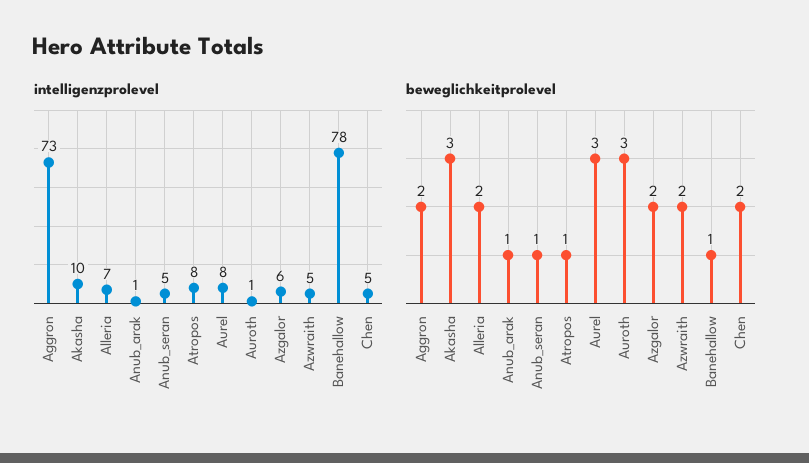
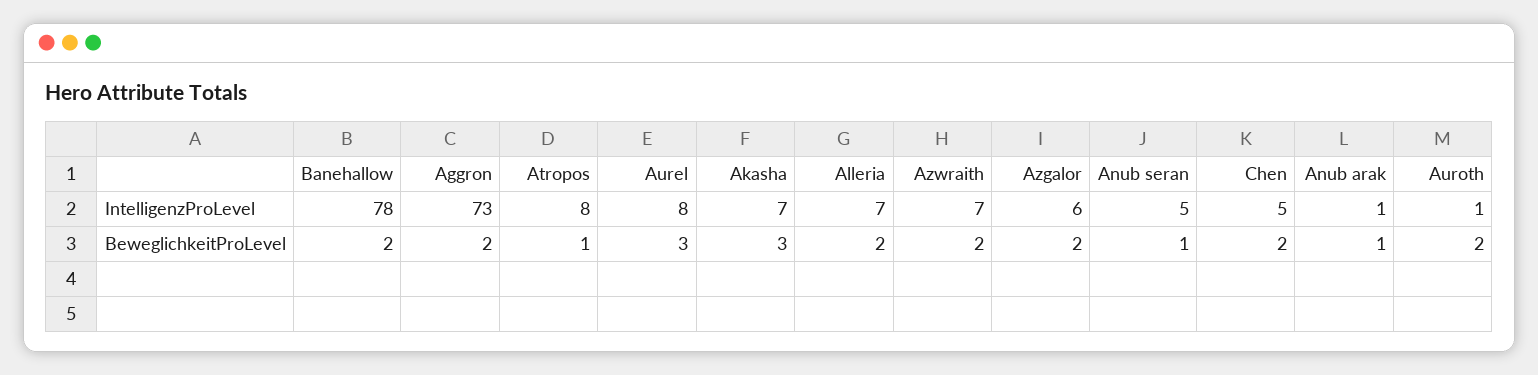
  {
    "intelligenzprolevel": {
      "Aggron": 73,
-     "Akasha": 10,
+     "Akasha": 7,
      "Alleria": 7,
      "Anub_arak": 1,
      "Anub_seran": 5,
      "Atropos": 8,
      "Aurel": 8,
      "Auroth": 1,
      "Azgalor": 6,
-     "Azwraith": 5,
+     "Azwraith": 7,
      "Banehallow": 78,
      "Chen": 5
    },
    "beweglichkeitprolevel": {
      "Aggron": 2,
      "Akasha": 3,
      "Alleria": 2,
      "Anub_arak": 1,
      "Anub_seran": 1,
      "Atropos": 1,
      "Aurel": 3,
-     "Auroth": 3,
+     "Auroth": 2,
      "Azgalor": 2,
      "Azwraith": 2,
-     "Banehallow": 1,
+     "Banehallow": 2,
      "Chen": 2
    }
  }

